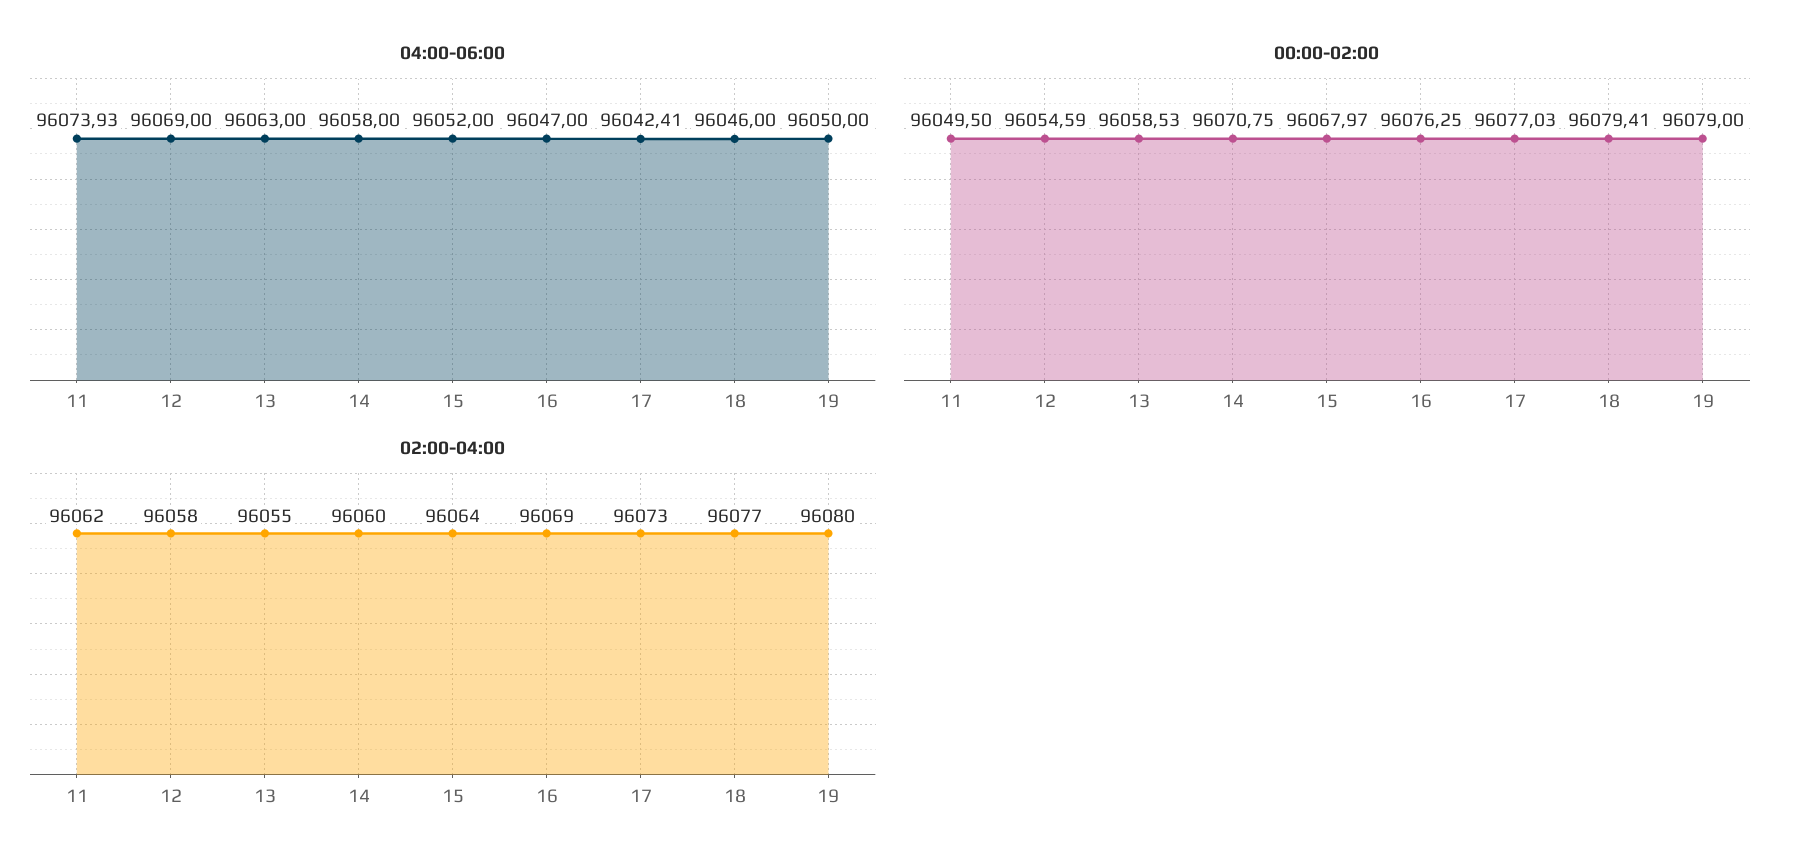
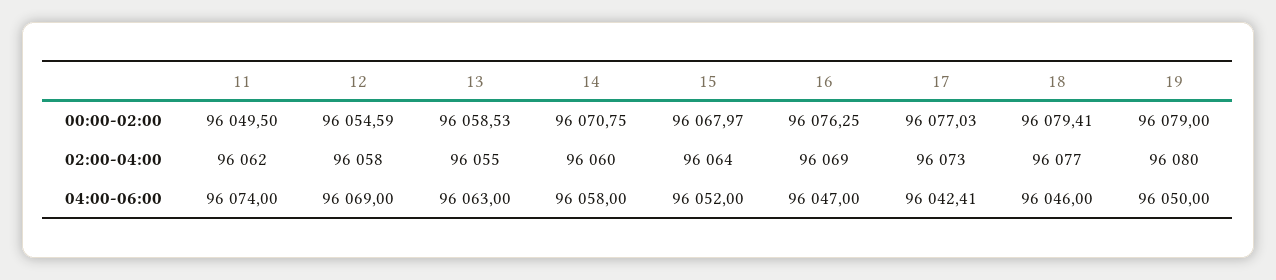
  {
    "04:00-06:00": {
-     "11": 96073.93,
+     "11": 96074,
      "12": 96069,
      "13": 96063,
      "14": 96058,
      "15": 96052,
      "16": 96047,
      "17": 96042.41,
      "18": 96046,
      "19": 96050
    },
    "00:00-02:00": {
      "11": 96049.5,
      "12": 96054.59,
      "13": 96058.53,
      "14": 96070.75,
      "15": 96067.97,
      "16": 96076.25,
      "17": 96077.03,
      "18": 96079.41,
      "19": 96079
    },
    "02:00-04:00": {
      "11": 96062,
      "12": 96058,
      "13": 96055,
      "14": 96060,
      "15": 96064,
      "16": 96069,
      "17": 96073,
      "18": 96077,
      "19": 96080
    }
  }

